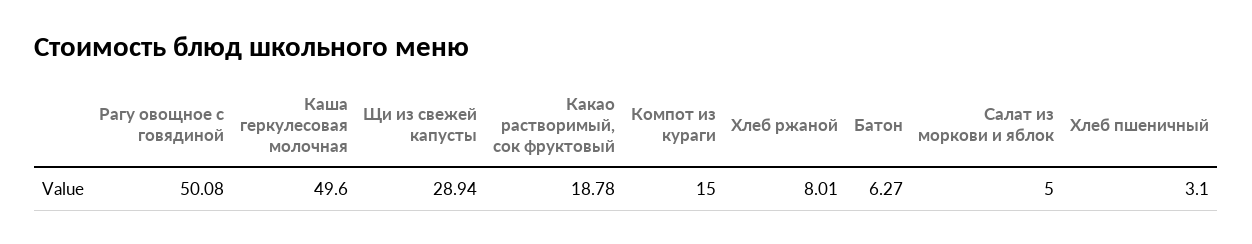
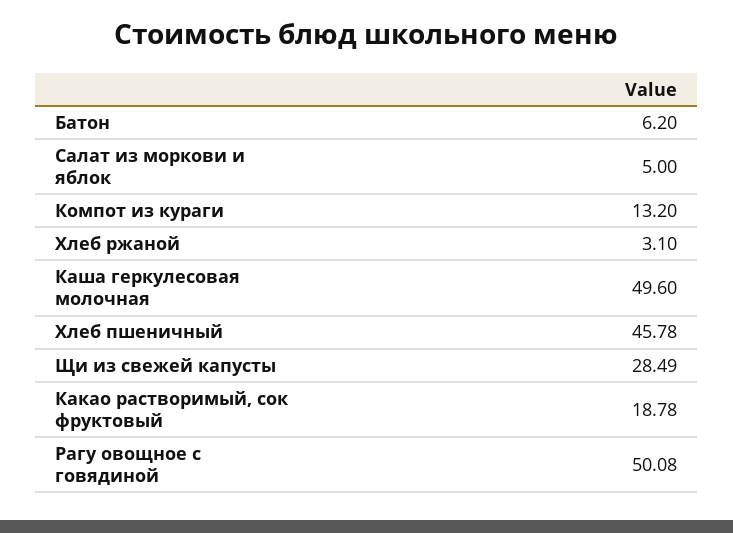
  {
    "Рагу овощное с говядиной": 50.08,
    "Каша геркулесовая молочная": 49.6,
-   "Щи из свежей капусты": 28.94,
+   "Щи из свежей капусты": 28.49,
    "Какао растворимый, сок фруктовый": 18.78,
-   "Компот из кураги": 15,
+   "Компот из кураги": 13.2,
-   "Хлеб ржаной": 8.01,
+   "Хлеб ржаной": 3.1,
-   "Батон": 6.27,
+   "Батон": 6.2,
    "Салат из моркови и яблок": 5,
-   "Хлеб пшеничный": 3.1
+   "Хлеб пшеничный": 45.78
  }

